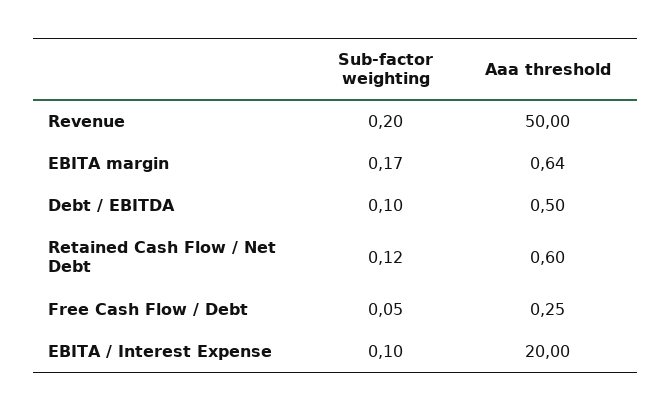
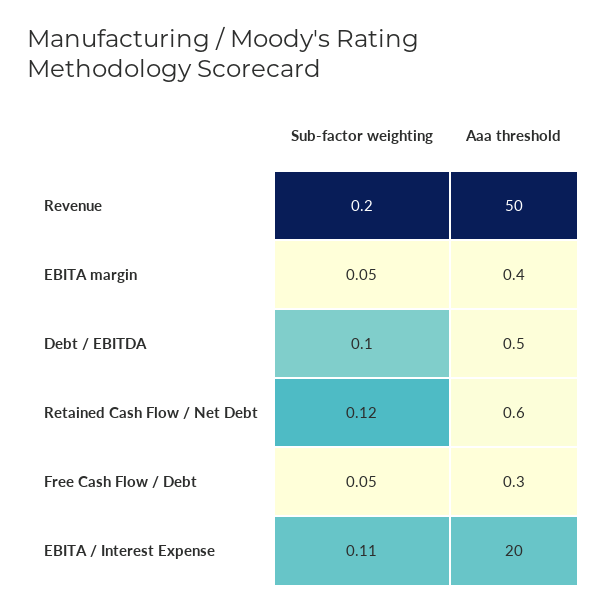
  {
    "Sub-factor weighting": {
      "Revenue": 0.2,
-     "EBITA margin": 0.17,
+     "EBITA margin": 0.05,
      "Debt / EBITDA": 0.1,
      "Retained Cash Flow / Net Debt": 0.12,
      "Free Cash Flow / Debt": 0.05,
-     "EBITA / Interest Expense": 0.1
+     "EBITA / Interest Expense": 0.11
    },
    "Aaa threshold": {
      "Revenue": 50,
-     "EBITA margin": 0.64,
+     "EBITA margin": 0.4,
      "Debt / EBITDA": 0.5,
      "Retained Cash Flow / Net Debt": 0.6,
      "Free Cash Flow / Debt": 0.25,
      "EBITA / Interest Expense": 20
    }
  }

